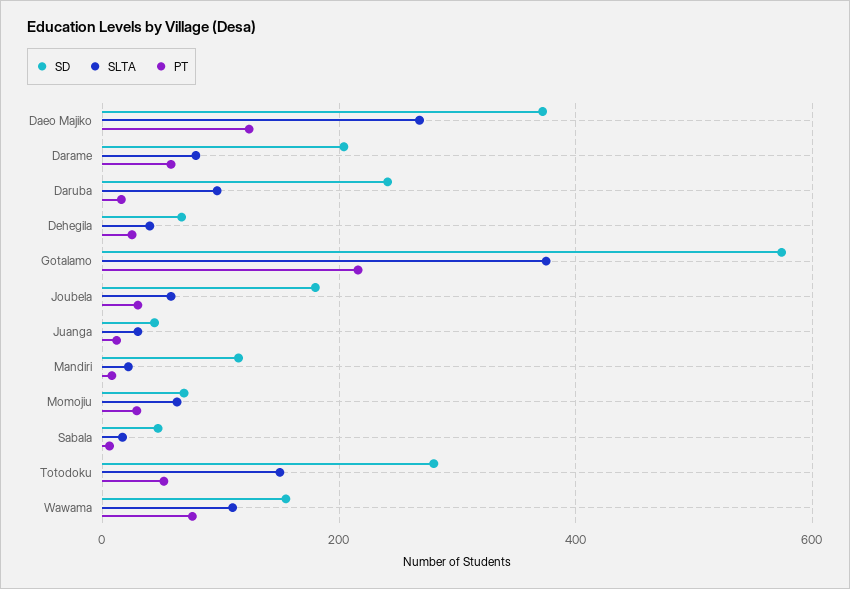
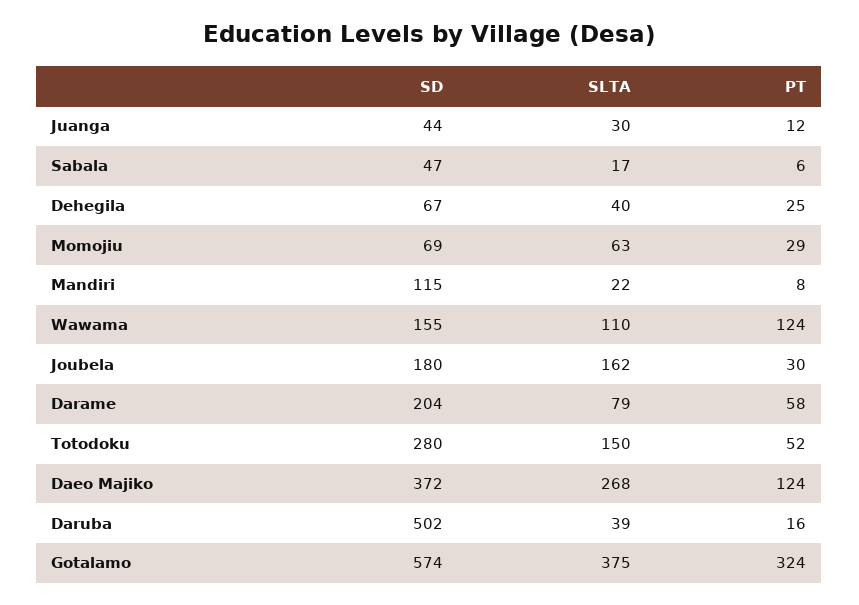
  {
    "SD": {
      "Daeo Majiko": 372,
      "Darame": 204,
-     "Daruba": 240,
+     "Daruba": 502,
      "Dehegila": 67,
      "Gotalamo": 574,
      "Joubela": 180,
      "Juanga": 44,
      "Mandiri": 115,
      "Momojiu": 69,
      "Sabala": 47,
      "Totodoku": 280,
      "Wawama": 155
    },
    "SLTA": {
      "Daeo Majiko": 268,
      "Darame": 79,
-     "Daruba": 100,
+     "Daruba": 39,
      "Dehegila": 40,
      "Gotalamo": 375,
-     "Joubela": 60,
+     "Joubela": 162,
      "Juanga": 30,
      "Mandiri": 22,
      "Momojiu": 63,
      "Sabala": 17,
      "Totodoku": 150,
      "Wawama": 110
    },
    "PT": {
      "Daeo Majiko": 124,
      "Darame": 58,
      "Daruba": 16,
      "Dehegila": 25,
-     "Gotalamo": 220,
+     "Gotalamo": 324,
      "Joubela": 30,
      "Juanga": 12,
      "Mandiri": 8,
      "Momojiu": 29,
      "Sabala": 6,
      "Totodoku": 52,
-     "Wawama": 80
+     "Wawama": 124
    }
  }

